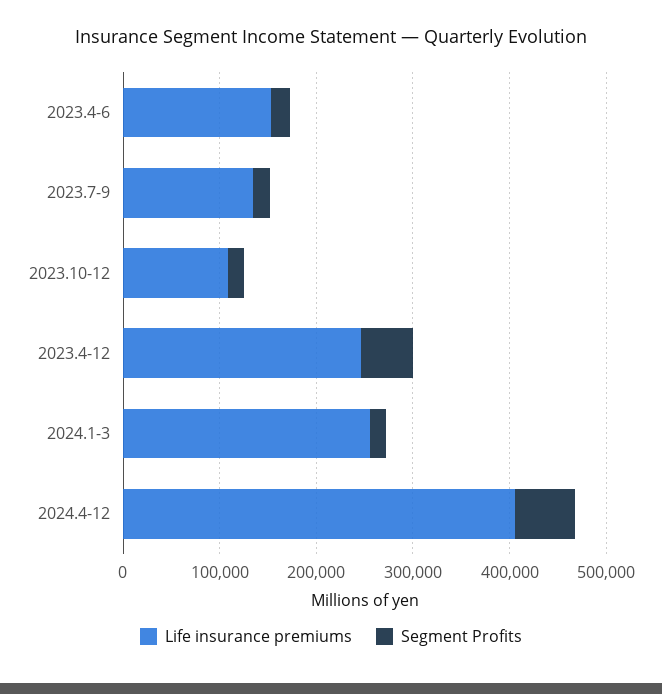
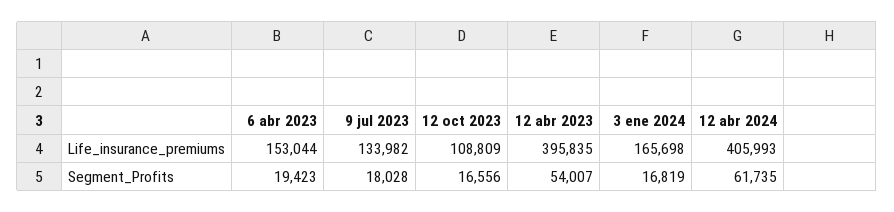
  {
    "Life insurance premiums": {
      "2023.4-6": 153044,
      "2023.7-9": 133982,
      "2023.10-12": 108809,
-     "2023.4-12": 240000,
+     "2023.4-12": 395835,
-     "2024.1-3": 260000,
+     "2024.1-3": 165698,
      "2024.4-12": 405993
    },
    "Segment Profits": {
      "2023.4-6": 19423,
      "2023.7-9": 18028,
      "2023.10-12": 16556,
      "2023.4-12": 54007,
      "2024.1-3": 16819,
      "2024.4-12": 61735
    }
  }

